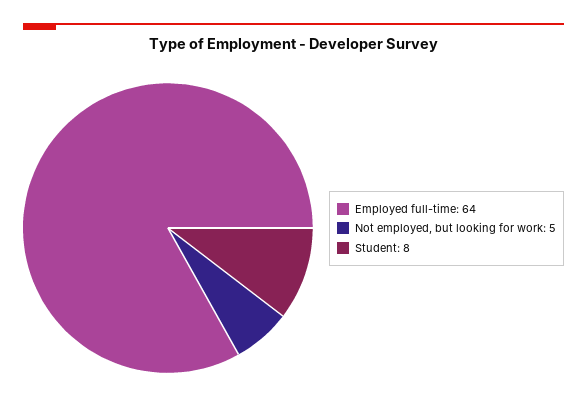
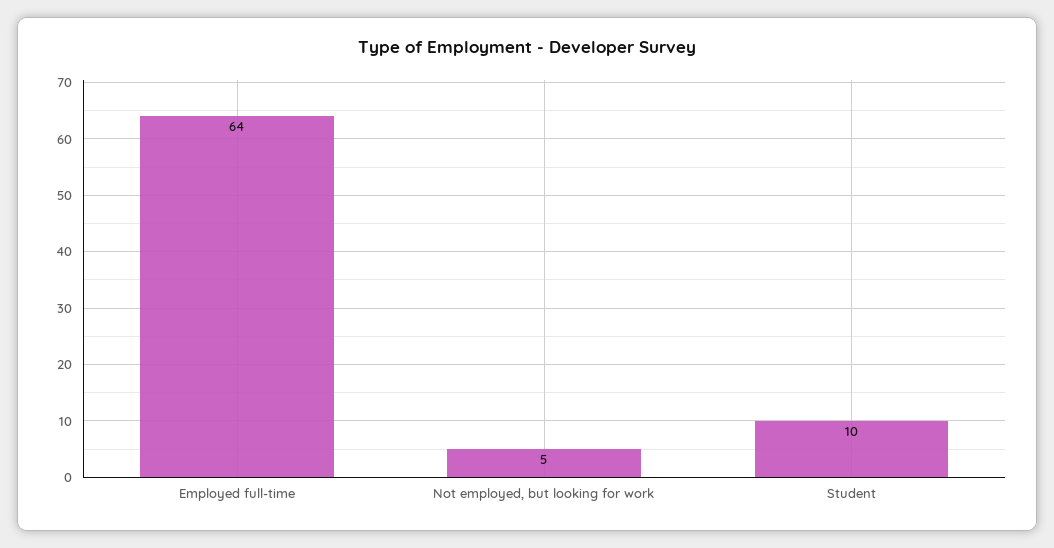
  {
    "Employed full-time": 64,
    "Not employed, but looking for work": 5,
-   "Student": 8
+   "Student": 10
  }

